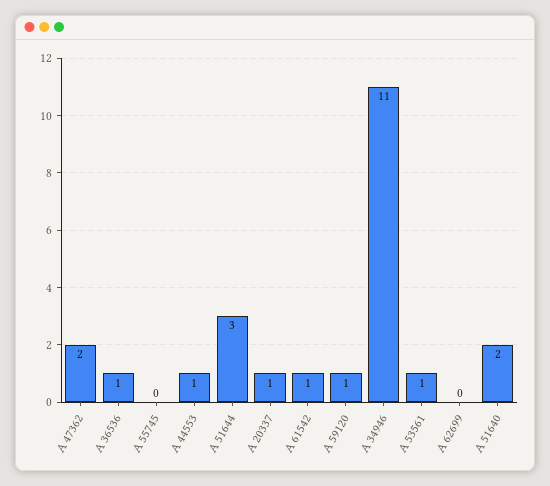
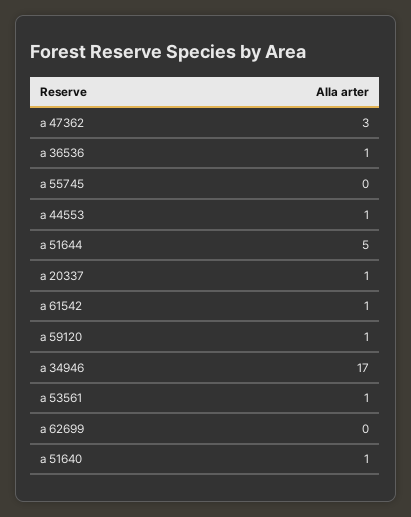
  {
-   "A 47362": 2,
+   "A 47362": 3,
    "A 36536": 1,
    "A 55745": 0,
    "A 44553": 1,
-   "A 51644": 3,
+   "A 51644": 5,
    "A 20337": 1,
    "A 61542": 1,
    "A 59120": 1,
-   "A 34946": 11,
+   "A 34946": 17,
    "A 53561": 1,
    "A 62699": 0,
-   "A 51640": 2
+   "A 51640": 1
  }

